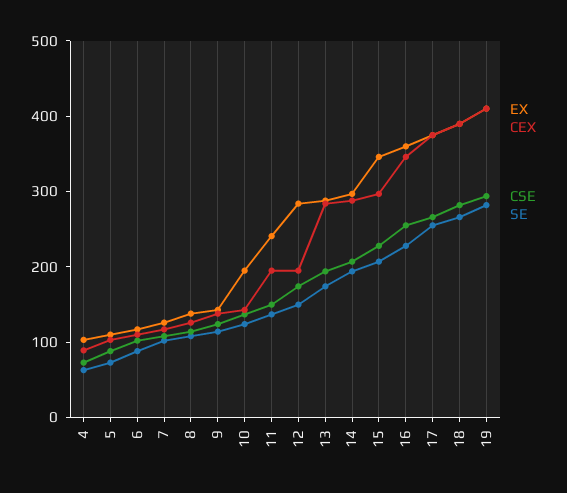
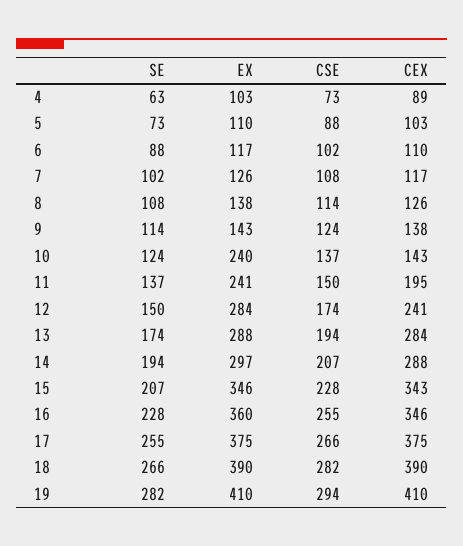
  {
    "EX": {
      "4": 103,
      "5": 110,
      "6": 117,
      "7": 126,
      "8": 138,
      "9": 143,
-     "10": 200,
+     "10": 240,
      "11": 241,
      "12": 284,
      "13": 288,
      "14": 297,
      "15": 346,
      "16": 360,
      "17": 375,
      "18": 390,
      "19": 410
    },
    "CEX": {
      "4": 89,
      "5": 103,
      "6": 110,
      "7": 117,
      "8": 126,
      "9": 138,
      "10": 143,
      "11": 195,
-     "12": 200,
+     "12": 241,
      "13": 284,
      "14": 288,
-     "15": 300,
+     "15": 343,
      "16": 346,
      "17": 375,
      "18": 390,
      "19": 410
    },
    "CSE": {
      "4": 73,
      "5": 88,
      "6": 102,
      "7": 108,
      "8": 114,
      "9": 124,
      "10": 137,
      "11": 150,
      "12": 174,
      "13": 194,
      "14": 207,
      "15": 228,
      "16": 255,
      "17": 266,
      "18": 282,
      "19": 294
    },
    "SE": {
      "4": 63,
      "5": 73,
      "6": 88,
      "7": 102,
      "8": 108,
      "9": 114,
      "10": 124,
      "11": 137,
      "12": 150,
      "13": 174,
      "14": 194,
      "15": 207,
      "16": 228,
      "17": 255,
      "18": 266,
      "19": 282
    }
  }

